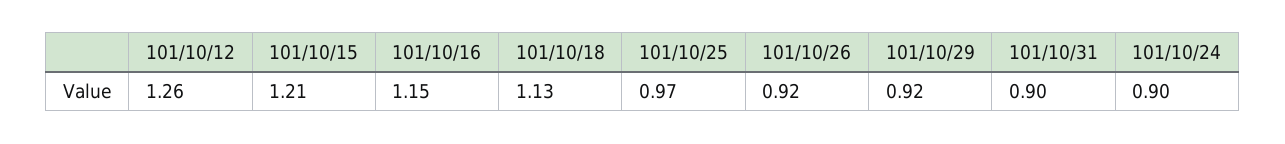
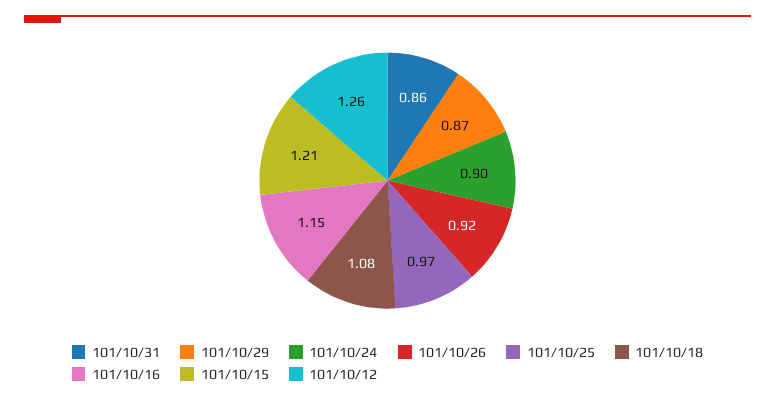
  {
    "101/10/12": 1.26,
    "101/10/15": 1.21,
    "101/10/16": 1.15,
-   "101/10/18": 1.13,
+   "101/10/18": 1.08,
    "101/10/25": 0.97,
    "101/10/26": 0.92,
-   "101/10/29": 0.92,
+   "101/10/29": 0.87,
-   "101/10/31": 0.9,
+   "101/10/31": 0.86,
    "101/10/24": 0.9
  }

